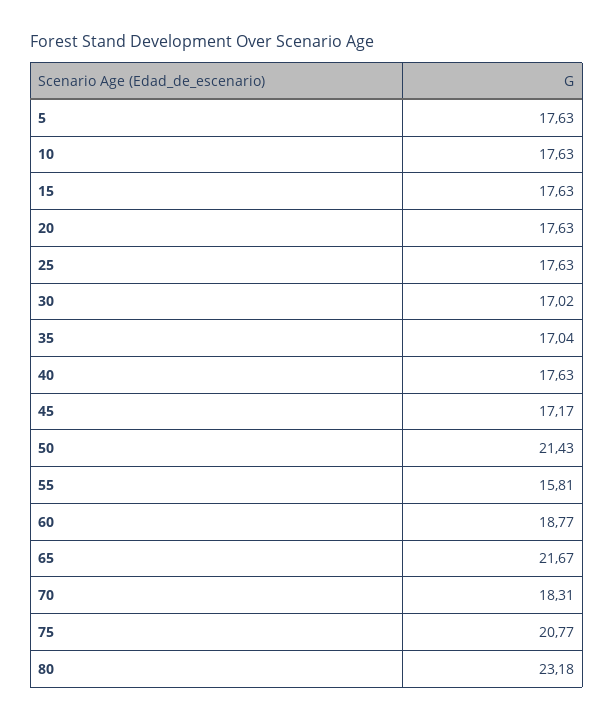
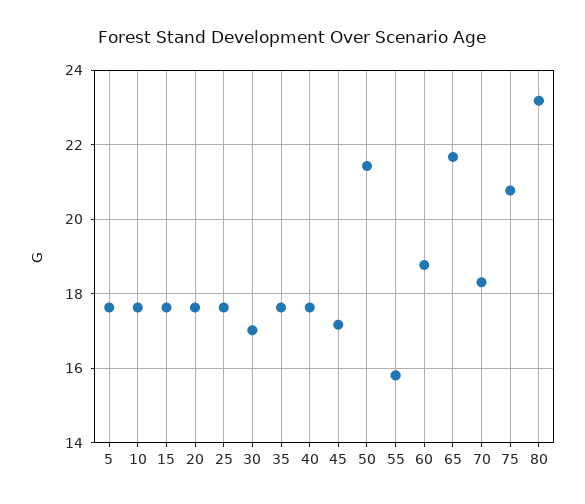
  {
    "5": 17.63,
    "10": 17.63,
    "15": 17.63,
    "20": 17.63,
    "25": 17.63,
    "30": 17.02,
-   "35": 17.04,
+   "35": 17.6,
    "40": 17.63,
    "45": 17.17,
    "50": 21.43,
    "55": 15.81,
    "60": 18.77,
    "65": 21.67,
    "70": 18.31,
    "75": 20.77,
    "80": 23.18
  }

